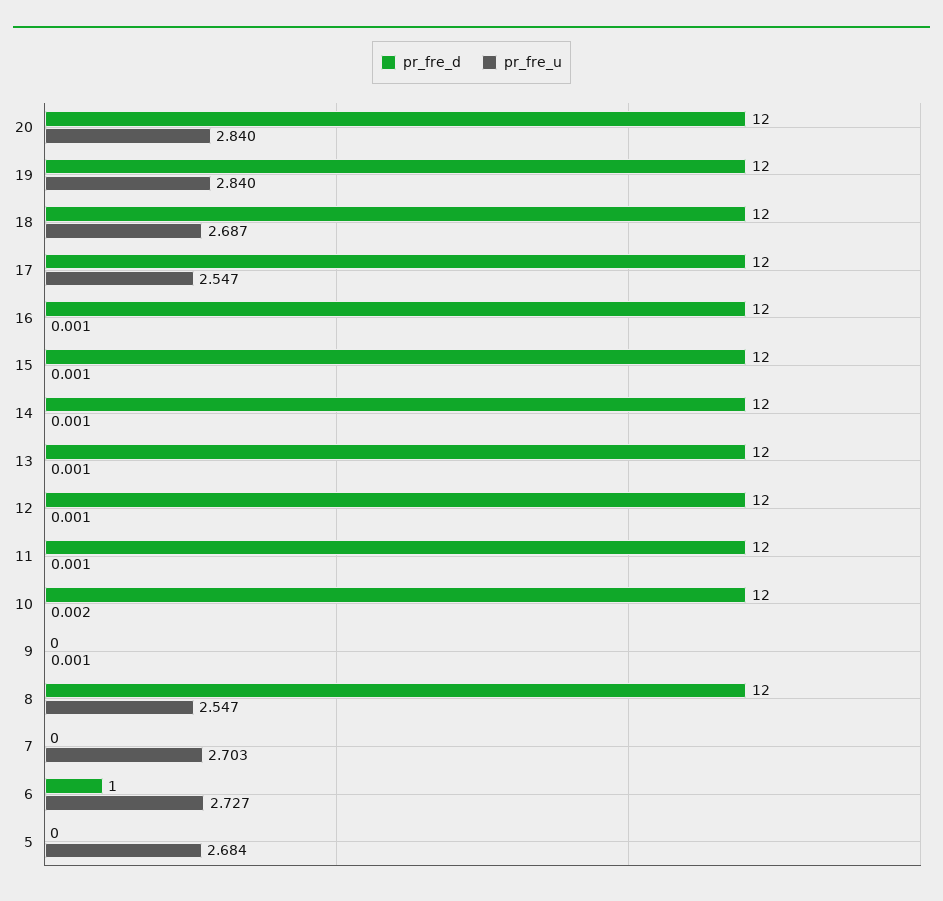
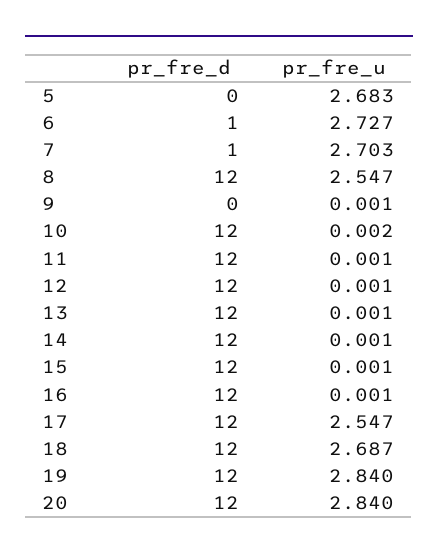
  {
    "pr_fre_d": {
      "20": 12,
      "19": 12,
      "18": 12,
      "17": 12,
      "16": 12,
      "15": 12,
      "14": 12,
      "13": 12,
      "12": 12,
      "11": 12,
      "10": 12,
      "9": 0,
      "8": 12,
-     "7": 0,
+     "7": 1,
      "6": 1,
      "5": 0
    },
    "pr_fre_u": {
      "20": 2.84,
      "19": 2.84,
      "18": 2.687,
      "17": 2.547,
      "16": 0.001,
      "15": 0.001,
      "14": 0.001,
      "13": 0.001,
      "12": 0.001,
      "11": 0.001,
      "10": 0.002,
      "9": 0.001,
      "8": 2.547,
      "7": 2.703,
      "6": 2.727,
-     "5": 2.684
+     "5": 2.683
    }
  }

